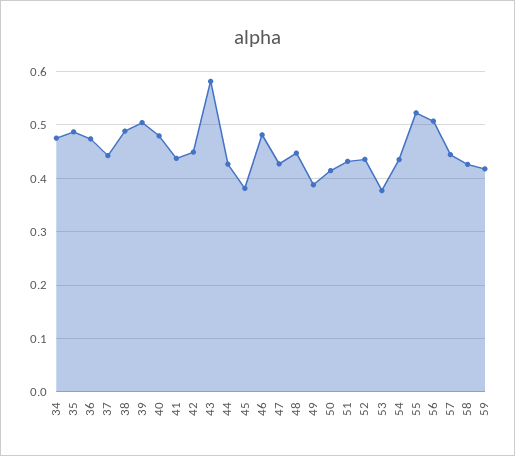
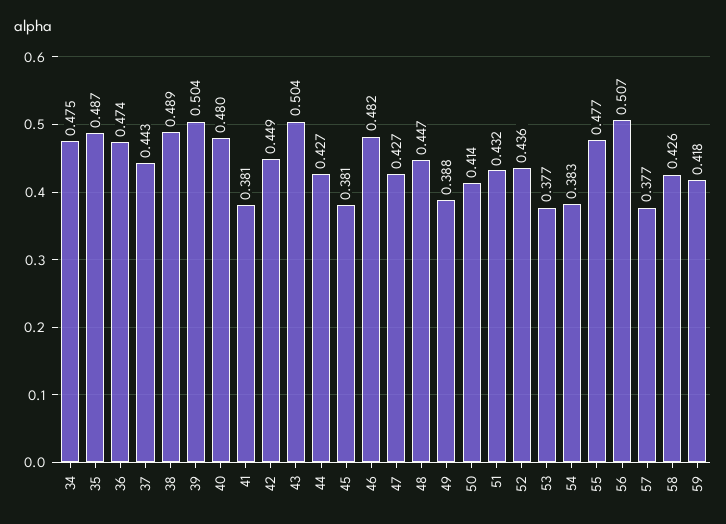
  {
    "34": 0.475,
    "35": 0.487,
    "36": 0.474,
    "37": 0.443,
    "38": 0.489,
    "39": 0.504,
    "40": 0.48,
-   "41": 0.44,
+   "41": 0.381,
    "42": 0.449,
-   "43": 0.58,
+   "43": 0.504,
    "44": 0.427,
    "45": 0.381,
    "46": 0.482,
    "47": 0.427,
    "48": 0.447,
    "49": 0.388,
    "50": 0.414,
    "51": 0.432,
    "52": 0.436,
    "53": 0.377,
-   "54": 0.44,
+   "54": 0.383,
-   "55": 0.52,
+   "55": 0.477,
    "56": 0.507,
-   "57": 0.44,
+   "57": 0.377,
    "58": 0.426,
    "59": 0.418
  }

